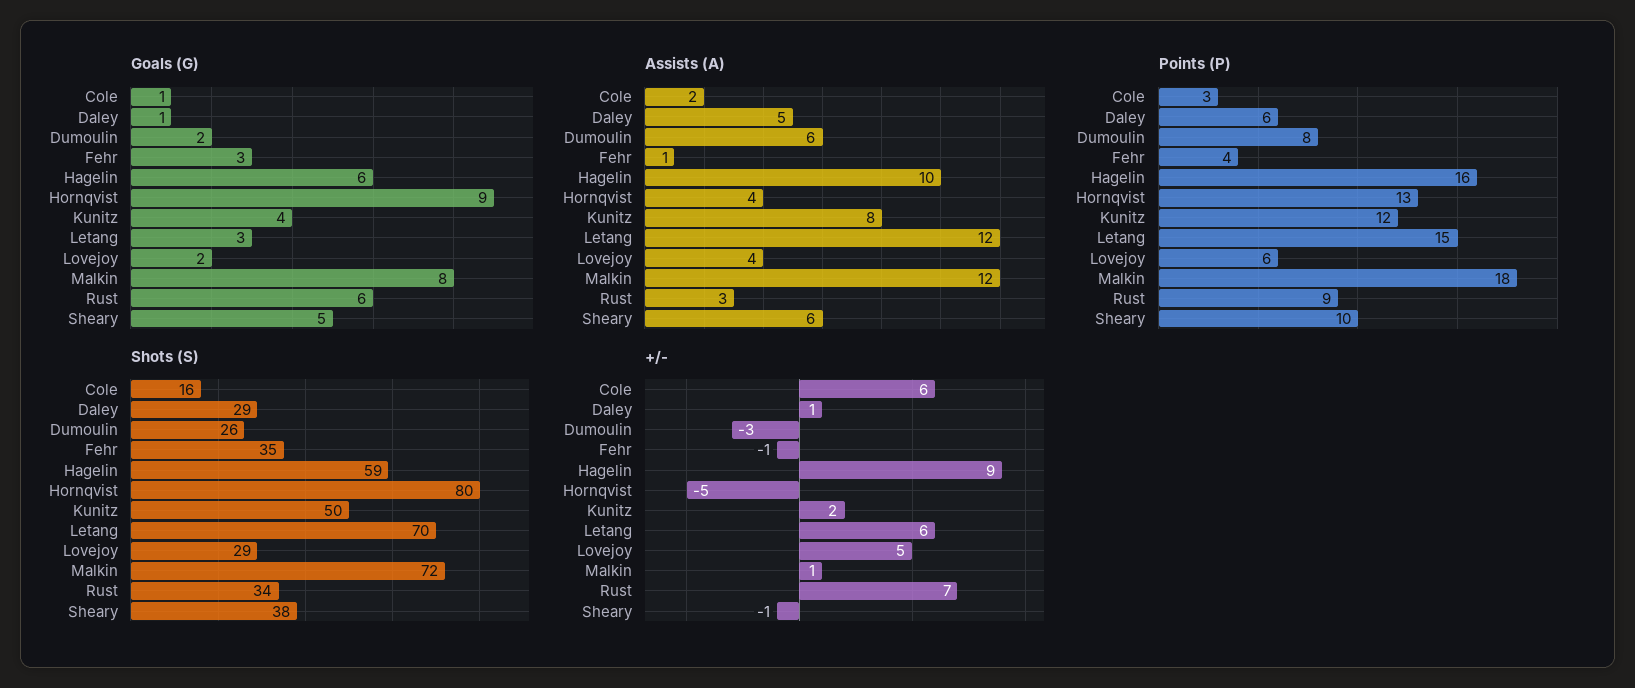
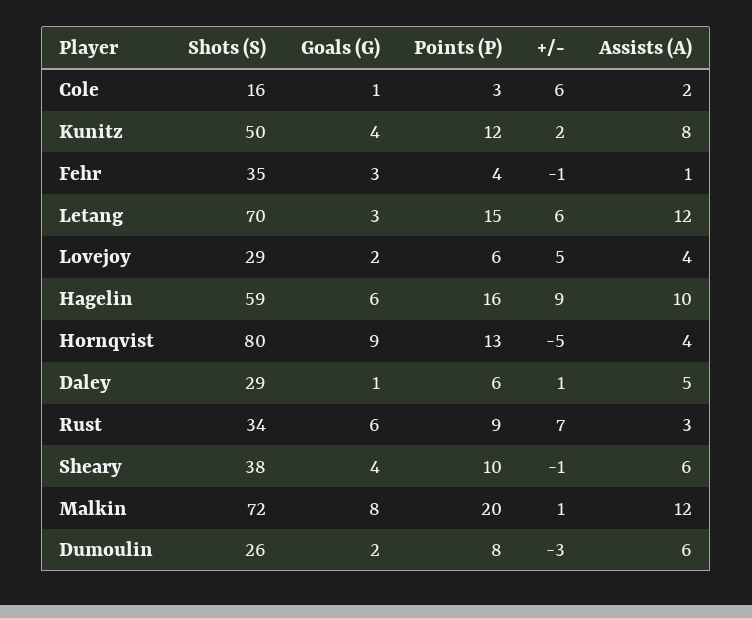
  {
    "Goals (G)": {
      "Cole": 1,
      "Daley": 1,
      "Dumoulin": 2,
      "Fehr": 3,
      "Hagelin": 6,
      "Hornqvist": 9,
      "Kunitz": 4,
      "Letang": 3,
      "Lovejoy": 2,
      "Malkin": 8,
      "Rust": 6,
-     "Sheary": 5
+     "Sheary": 4
    },
    "Assists (A)": {
      "Cole": 2,
      "Daley": 5,
      "Dumoulin": 6,
      "Fehr": 1,
      "Hagelin": 10,
      "Hornqvist": 4,
      "Kunitz": 8,
      "Letang": 12,
      "Lovejoy": 4,
      "Malkin": 12,
      "Rust": 3,
      "Sheary": 6
    },
    "Points (P)": {
      "Cole": 3,
      "Daley": 6,
      "Dumoulin": 8,
      "Fehr": 4,
      "Hagelin": 16,
      "Hornqvist": 13,
      "Kunitz": 12,
      "Letang": 15,
      "Lovejoy": 6,
-     "Malkin": 18,
+     "Malkin": 20,
      "Rust": 9,
      "Sheary": 10
    },
    "Shots (S)": {
      "Cole": 16,
      "Daley": 29,
      "Dumoulin": 26,
      "Fehr": 35,
      "Hagelin": 59,
      "Hornqvist": 80,
      "Kunitz": 50,
      "Letang": 70,
      "Lovejoy": 29,
      "Malkin": 72,
      "Rust": 34,
      "Sheary": 38
    },
    "+/-": {
      "Cole": 6,
      "Daley": 1,
      "Dumoulin": -3,
      "Fehr": -1,
      "Hagelin": 9,
      "Hornqvist": -5,
      "Kunitz": 2,
      "Letang": 6,
      "Lovejoy": 5,
      "Malkin": 1,
      "Rust": 7,
      "Sheary": -1
    }
  }

